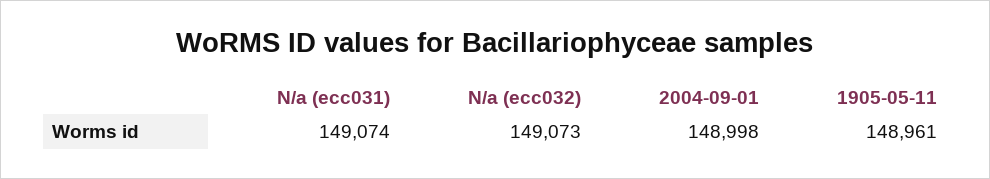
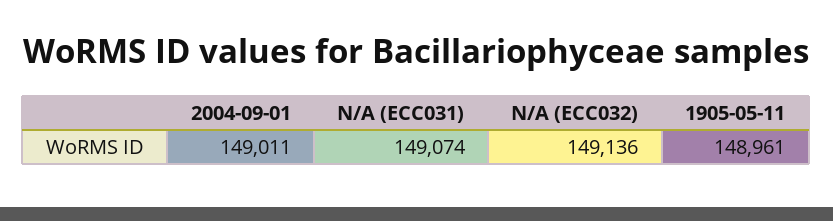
  {
    "N/a (ecc031)": 149074,
-   "N/a (ecc032)": 149073,
+   "N/a (ecc032)": 149136,
-   "2004-09-01": 148998,
+   "2004-09-01": 149011,
    "1905-05-11": 148961
  }

